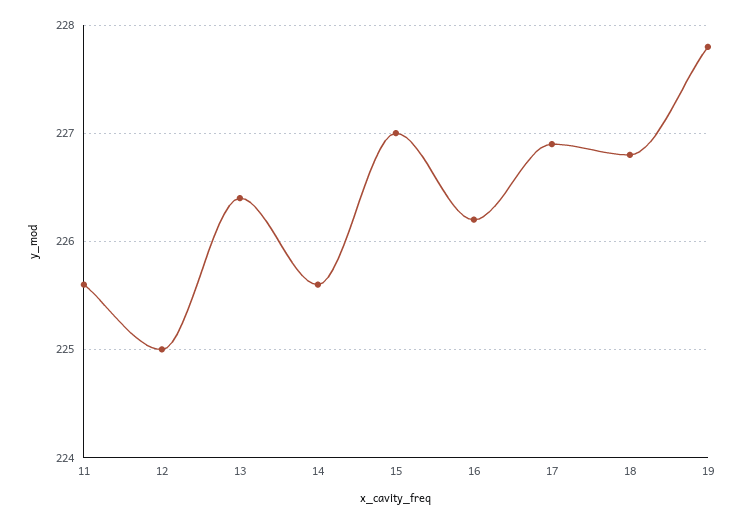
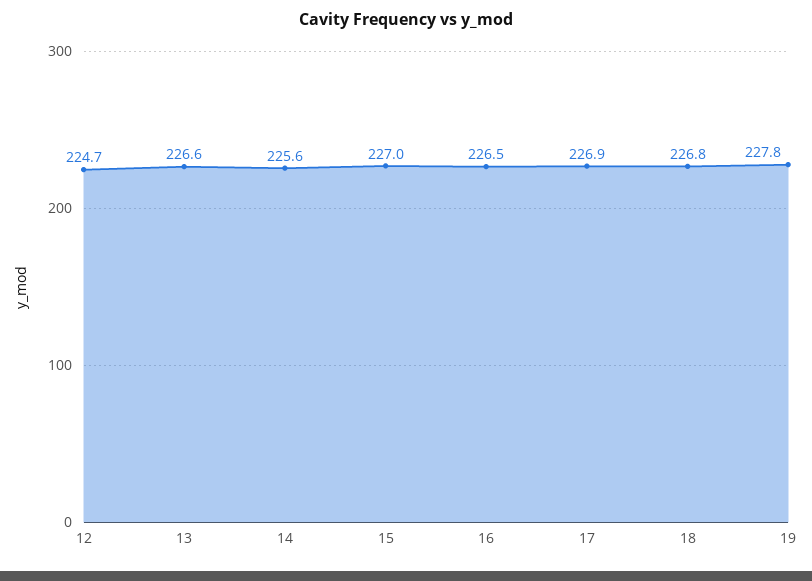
  {
-   "11": 225.6,
-   "12": 225,
+   "12": 224.7,
-   "13": 226.4,
+   "13": 226.6,
    "14": 225.6,
    "15": 227,
-   "16": 226.2,
+   "16": 226.5,
    "17": 226.9,
    "18": 226.8,
    "19": 227.8
  }

